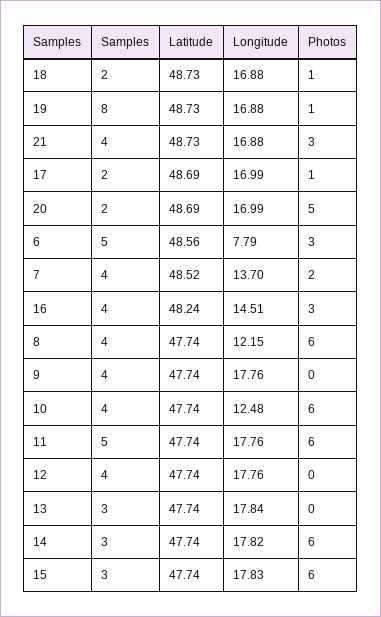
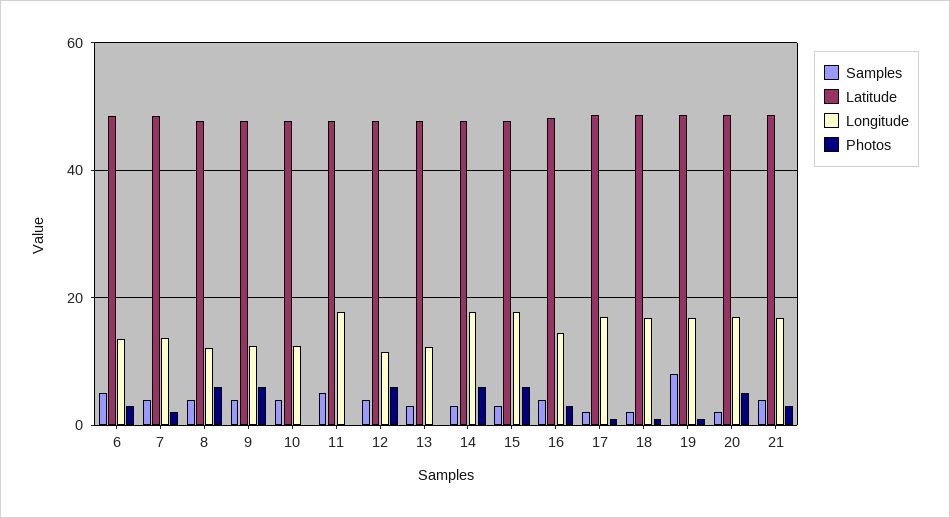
  {
    "Samples": {
      "18": 2,
      "19": 8,
      "21": 4,
      "17": 2,
      "20": 2,
      "6": 5,
      "7": 4,
      "16": 4,
      "8": 4,
      "9": 4,
      "10": 4,
      "11": 5,
      "12": 4,
      "13": 3,
      "14": 3,
      "15": 3
    },
    "Latitude": {
      "18": 48.73,
      "19": 48.73,
      "21": 48.73,
      "17": 48.69,
      "20": 48.69,
      "6": 48.56,
      "7": 48.52,
      "16": 48.24,
      "8": 47.74,
      "9": 47.74,
      "10": 47.74,
      "11": 47.74,
      "12": 47.74,
      "13": 47.74,
      "14": 47.74,
      "15": 47.74
    },
    "Longitude": {
      "18": 16.88,
      "19": 16.88,
      "21": 16.88,
      "17": 16.99,
      "20": 16.99,
-     "6": 7.79,
+     "6": 14,
      "7": 13.7,
      "16": 14.51,
      "8": 12.15,
-     "9": 17.76,
+     "9": 12,
      "10": 12.48,
      "11": 17.76,
-     "12": 17.76,
+     "12": 12,
-     "13": 17.84,
+     "13": 12,
      "14": 17.82,
      "15": 17.83
    },
    "Photos": {
      "18": 1,
      "19": 1,
      "21": 3,
      "17": 1,
      "20": 5,
      "6": 3,
      "7": 2,
      "16": 3,
      "8": 6,
-     "9": 0,
+     "9": 6,
-     "10": 6,
+     "10": 0,
-     "11": 6,
+     "11": 0,
-     "12": 0,
+     "12": 6,
      "13": 0,
      "14": 6,
      "15": 6
    }
  }

